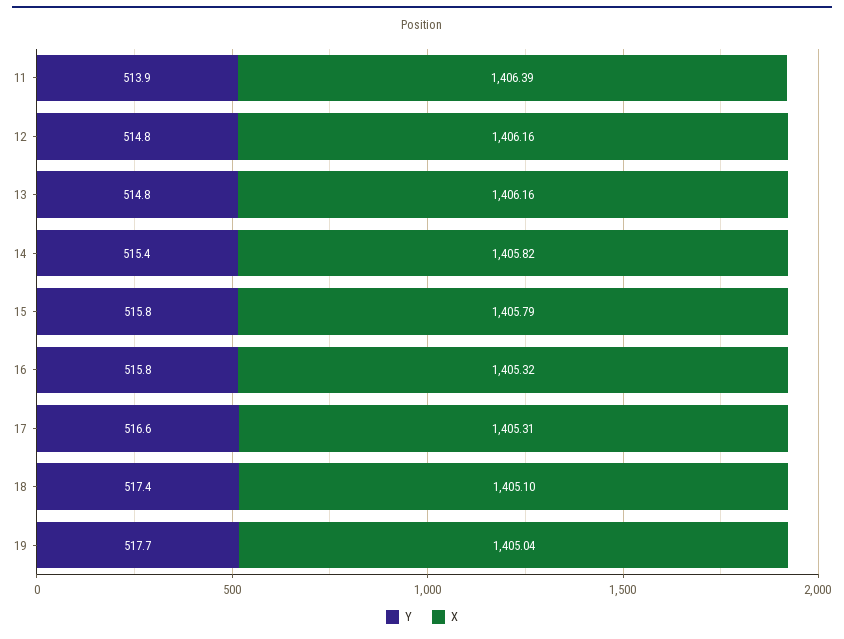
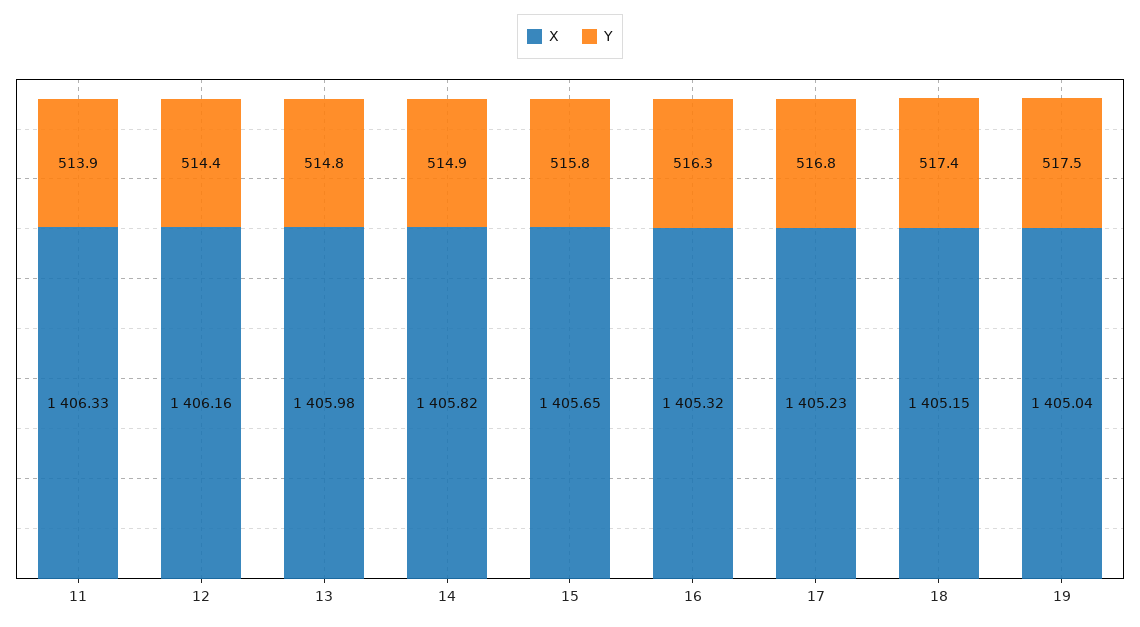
  {
    "Y": {
      "11": 513.9,
-     "12": 514.8,
+     "12": 514.4,
      "13": 514.8,
-     "14": 515.4,
+     "14": 514.9,
      "15": 515.8,
-     "16": 515.8,
+     "16": 516.3,
-     "17": 516.6,
+     "17": 516.8,
      "18": 517.4,
-     "19": 517.7
+     "19": 517.5
    },
    "X": {
-     "11": 1406.39,
+     "11": 1406.33,
      "12": 1406.16,
-     "13": 1406.16,
+     "13": 1405.98,
      "14": 1405.82,
-     "15": 1405.79,
+     "15": 1405.65,
      "16": 1405.32,
-     "17": 1405.31,
+     "17": 1405.23,
-     "18": 1405.1,
+     "18": 1405.15,
      "19": 1405.04
    }
  }

